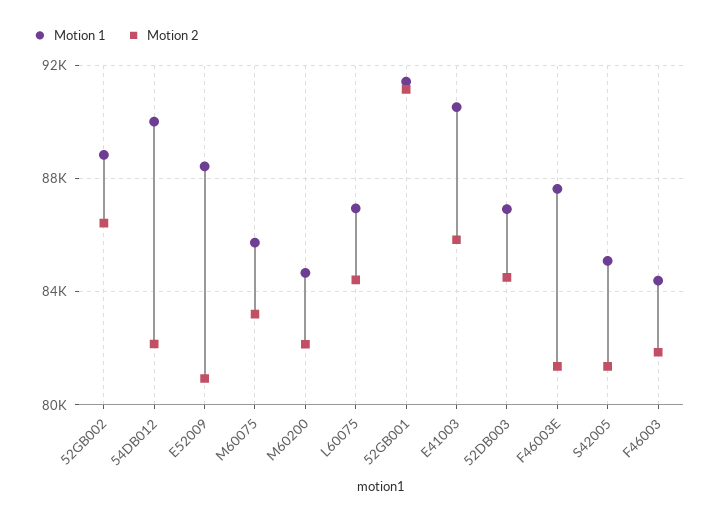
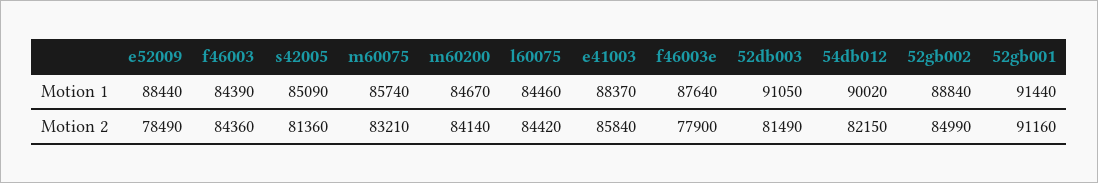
  {
    "Motion 1": {
      "52GB002": 88840,
      "54DB012": 90020,
      "E52009": 88440,
      "M60075": 85740,
      "M60200": 84670,
-     "L60075": 87000,
+     "L60075": 84460,
      "52GB001": 91440,
-     "E41003": 90500,
+     "E41003": 88370,
-     "52DB003": 87000,
+     "52DB003": 91050,
      "F46003E": 87640,
      "S42005": 85090,
      "F46003": 84390
    },
    "Motion 2": {
-     "52GB002": 86500,
+     "52GB002": 84990,
      "54DB012": 82150,
-     "E52009": 81000,
+     "E52009": 78490,
      "M60075": 83210,
-     "M60200": 82000,
+     "M60200": 84140,
      "L60075": 84420,
      "52GB001": 91160,
      "E41003": 85840,
-     "52DB003": 84500,
+     "52DB003": 81490,
-     "F46003E": 81500,
+     "F46003E": 77900,
      "S42005": 81360,
-     "F46003": 82000
+     "F46003": 84360
    }
  }

